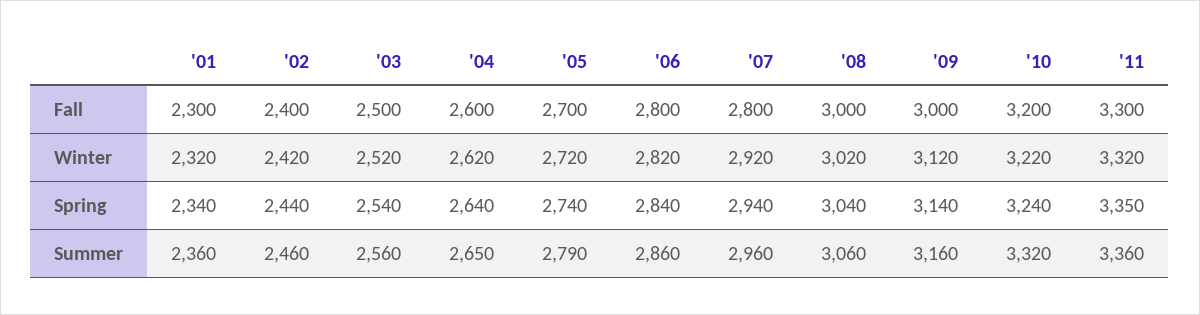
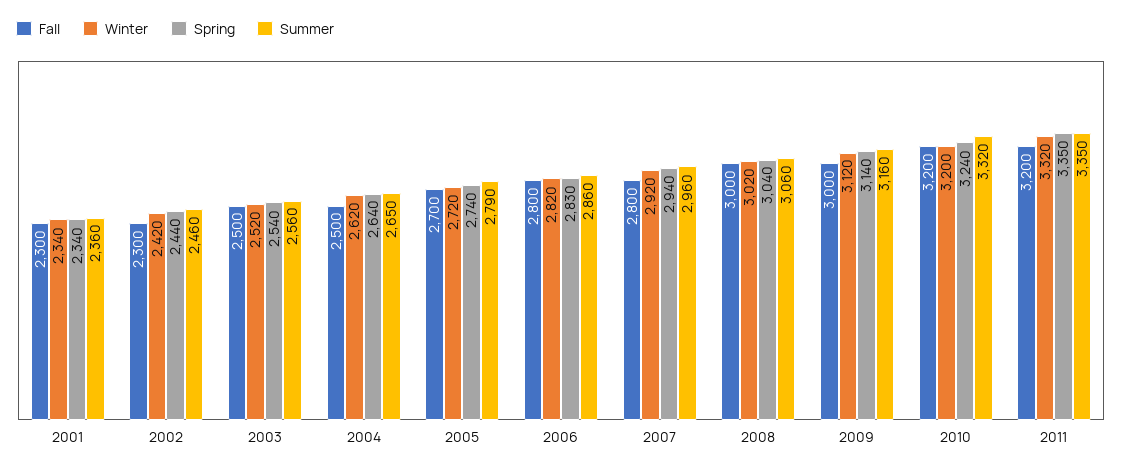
  {
    "Fall": {
      "'01": 2300,
-     "'02": 2400,
+     "'02": 2300,
      "'03": 2500,
-     "'04": 2600,
+     "'04": 2500,
      "'05": 2700,
      "'06": 2800,
      "'07": 2800,
      "'08": 3000,
      "'09": 3000,
      "'10": 3200,
-     "'11": 3300
+     "'11": 3200
    },
    "Winter": {
-     "'01": 2320,
+     "'01": 2340,
      "'02": 2420,
      "'03": 2520,
      "'04": 2620,
      "'05": 2720,
      "'06": 2820,
      "'07": 2920,
      "'08": 3020,
      "'09": 3120,
-     "'10": 3220,
+     "'10": 3200,
      "'11": 3320
    },
    "Spring": {
      "'01": 2340,
      "'02": 2440,
      "'03": 2540,
      "'04": 2640,
      "'05": 2740,
-     "'06": 2840,
+     "'06": 2830,
      "'07": 2940,
      "'08": 3040,
      "'09": 3140,
      "'10": 3240,
      "'11": 3350
    },
    "Summer": {
      "'01": 2360,
      "'02": 2460,
      "'03": 2560,
      "'04": 2650,
      "'05": 2790,
      "'06": 2860,
      "'07": 2960,
      "'08": 3060,
      "'09": 3160,
      "'10": 3320,
-     "'11": 3360
+     "'11": 3350
    }
  }

